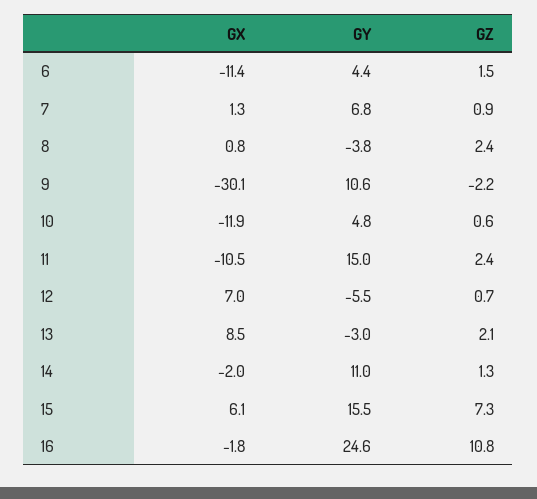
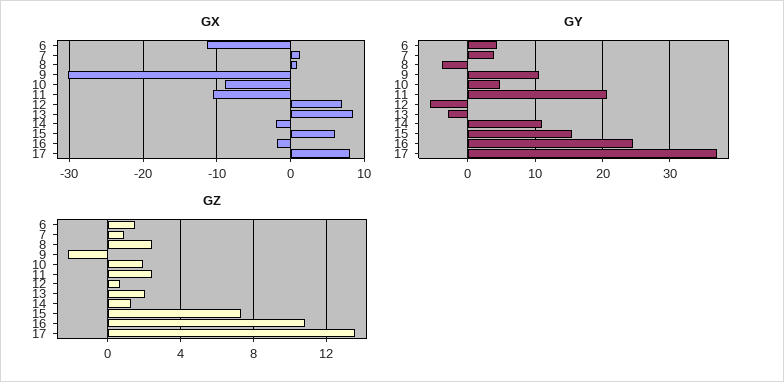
  {
    "GX": {
      "6": -11.4,
      "7": 1.3,
      "8": 0.8,
      "9": -30.1,
-     "10": -11.9,
+     "10": -9,
      "11": -10.5,
      "12": 7,
      "13": 8.5,
      "14": -2,
      "15": 6.1,
-     "16": -1.8
+     "16": -1.8,
+     "17": 8
    },
    "GY": {
      "6": 4.4,
-     "7": 6.8,
+     "7": 4,
      "8": -3.8,
      "9": 10.6,
      "10": 4.8,
-     "11": 15,
+     "11": 21,
      "12": -5.5,
      "13": -3,
      "14": 11,
      "15": 15.5,
-     "16": 24.6
+     "16": 24.6,
+     "17": 37
    },
    "GZ": {
      "6": 1.5,
      "7": 0.9,
      "8": 2.4,
      "9": -2.2,
-     "10": 0.6,
+     "10": 2,
      "11": 2.4,
      "12": 0.7,
      "13": 2.1,
      "14": 1.3,
      "15": 7.3,
-     "16": 10.8
+     "16": 10.8,
+     "17": 13.5
    }
  }

